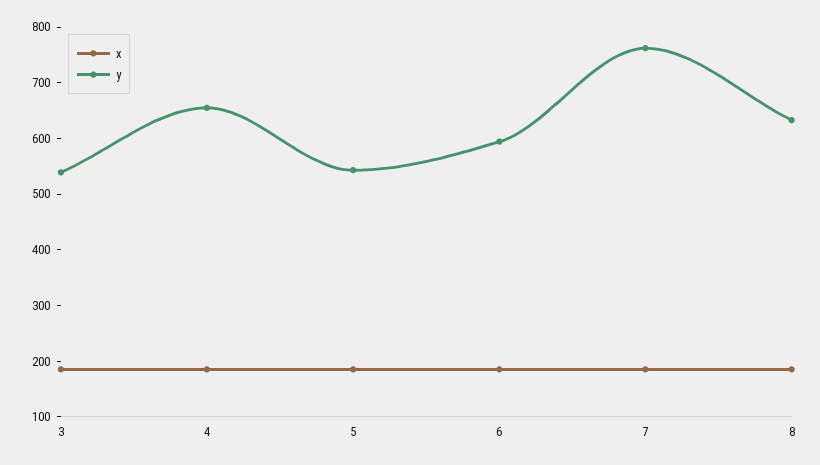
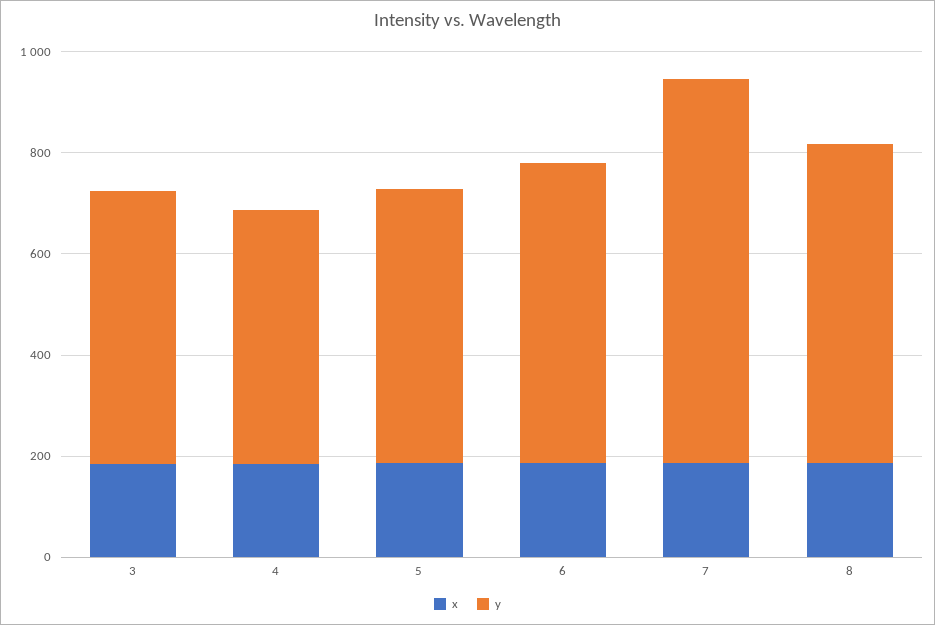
  {
    "x": {
      "3": 180,
      "4": 180,
      "5": 180,
      "6": 180,
      "7": 180,
      "8": 180
    },
    "y": {
      "3": 540,
-     "4": 660,
+     "4": 500,
      "5": 540,
      "6": 600,
      "7": 760,
      "8": 640
    }
  }

